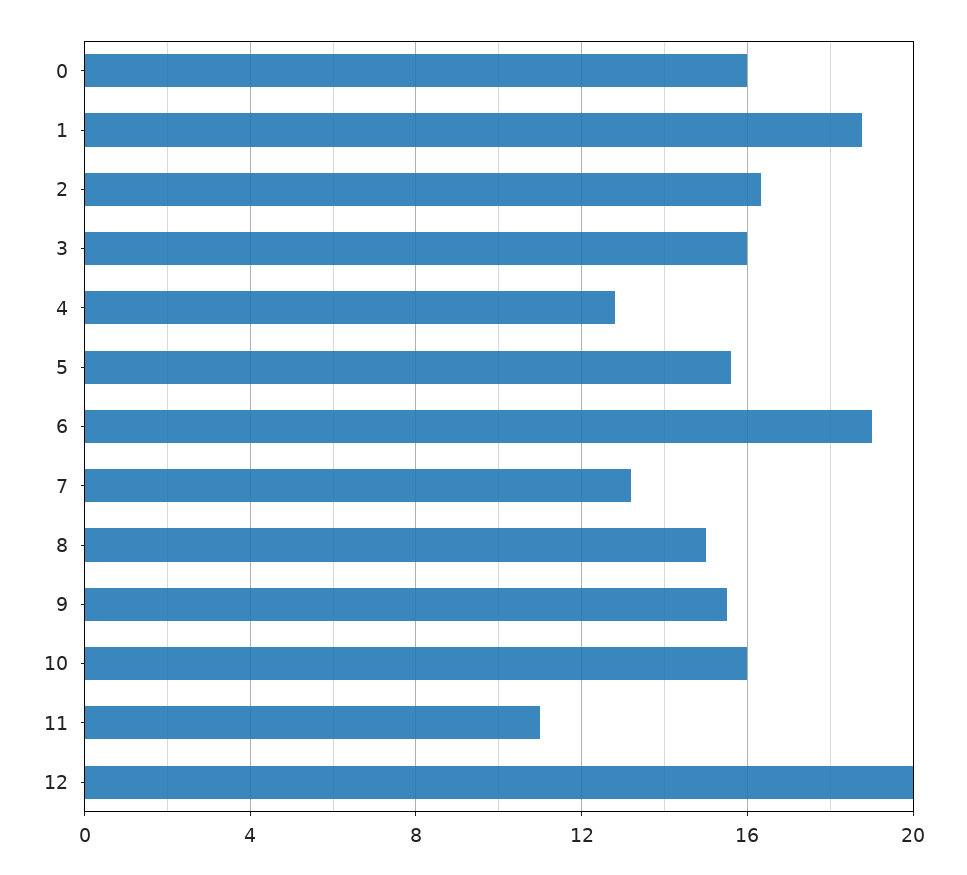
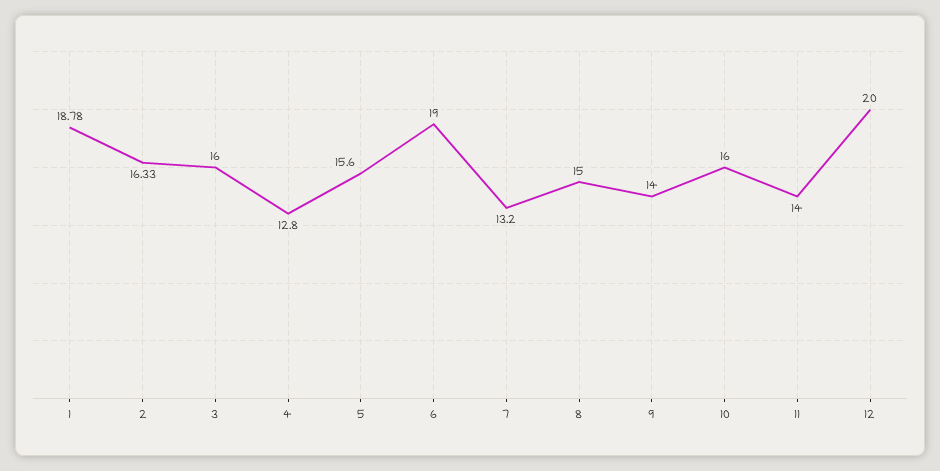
  {
-   "0": 16,
    "1": 18.78,
    "2": 16.33,
    "3": 16,
    "4": 12.8,
    "5": 15.6,
    "6": 19,
    "7": 13.2,
    "8": 15,
-   "9": 15.5,
+   "9": 14,
    "10": 16,
-   "11": 11,
+   "11": 14,
    "12": 20
  }

